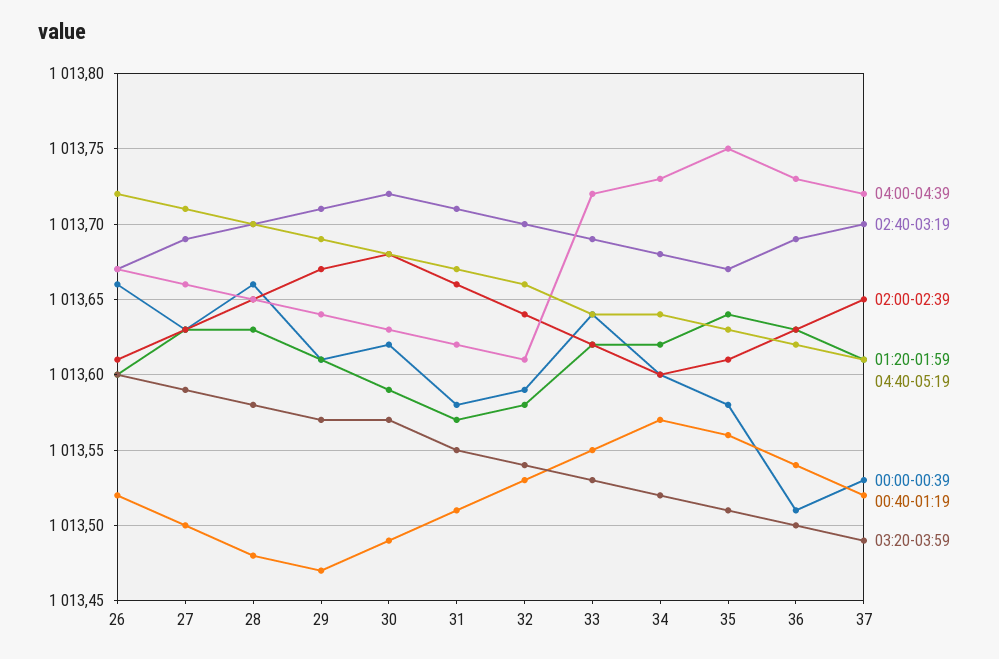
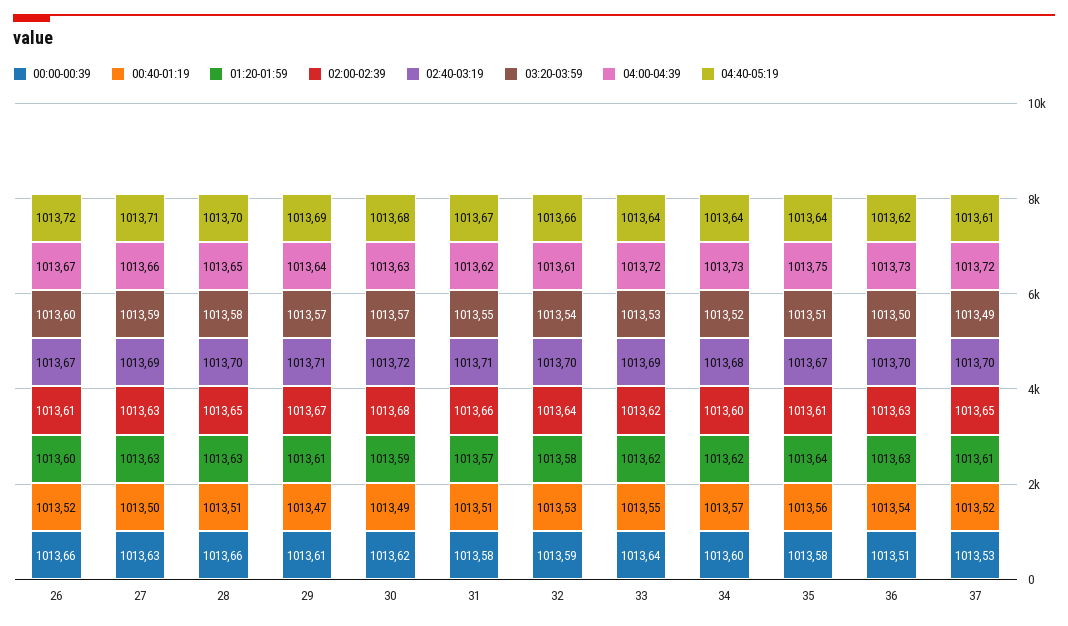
  {
    "04:00-04:39": {
      "26": 1013.67,
      "27": 1013.66,
      "28": 1013.65,
      "29": 1013.64,
      "30": 1013.63,
      "31": 1013.62,
      "32": 1013.61,
      "33": 1013.72,
      "34": 1013.73,
      "35": 1013.75,
      "36": 1013.73,
      "37": 1013.72
    },
    "02:40-03:19": {
      "26": 1013.67,
      "27": 1013.69,
      "28": 1013.7,
      "29": 1013.71,
      "30": 1013.72,
      "31": 1013.71,
      "32": 1013.7,
      "33": 1013.69,
      "34": 1013.68,
      "35": 1013.67,
-     "36": 1013.69,
+     "36": 1013.7,
      "37": 1013.7
    },
    "02:00-02:39": {
      "26": 1013.61,
      "27": 1013.63,
      "28": 1013.65,
      "29": 1013.67,
      "30": 1013.68,
      "31": 1013.66,
      "32": 1013.64,
      "33": 1013.62,
      "34": 1013.6,
      "35": 1013.61,
      "36": 1013.63,
      "37": 1013.65
    },
    "01:20-01:59": {
      "26": 1013.6,
      "27": 1013.63,
      "28": 1013.63,
      "29": 1013.61,
      "30": 1013.59,
      "31": 1013.57,
      "32": 1013.58,
      "33": 1013.62,
      "34": 1013.62,
      "35": 1013.64,
      "36": 1013.63,
      "37": 1013.61
    },
    "04:40-05:19": {
      "26": 1013.72,
      "27": 1013.71,
      "28": 1013.7,
      "29": 1013.69,
      "30": 1013.68,
      "31": 1013.67,
      "32": 1013.66,
      "33": 1013.64,
      "34": 1013.64,
-     "35": 1013.63,
+     "35": 1013.64,
      "36": 1013.62,
      "37": 1013.61
    },
    "00:00-00:39": {
      "26": 1013.66,
      "27": 1013.63,
      "28": 1013.66,
      "29": 1013.61,
      "30": 1013.62,
      "31": 1013.58,
      "32": 1013.59,
      "33": 1013.64,
      "34": 1013.6,
      "35": 1013.58,
      "36": 1013.51,
      "37": 1013.53
    },
    "00:40-01:19": {
      "26": 1013.52,
      "27": 1013.5,
-     "28": 1013.48,
+     "28": 1013.51,
      "29": 1013.47,
      "30": 1013.49,
      "31": 1013.51,
      "32": 1013.53,
      "33": 1013.55,
      "34": 1013.57,
      "35": 1013.56,
      "36": 1013.54,
      "37": 1013.52
    },
    "03:20-03:59": {
      "26": 1013.6,
      "27": 1013.59,
      "28": 1013.58,
      "29": 1013.57,
      "30": 1013.57,
      "31": 1013.55,
      "32": 1013.54,
      "33": 1013.53,
      "34": 1013.52,
      "35": 1013.51,
      "36": 1013.5,
      "37": 1013.49
    }
  }

